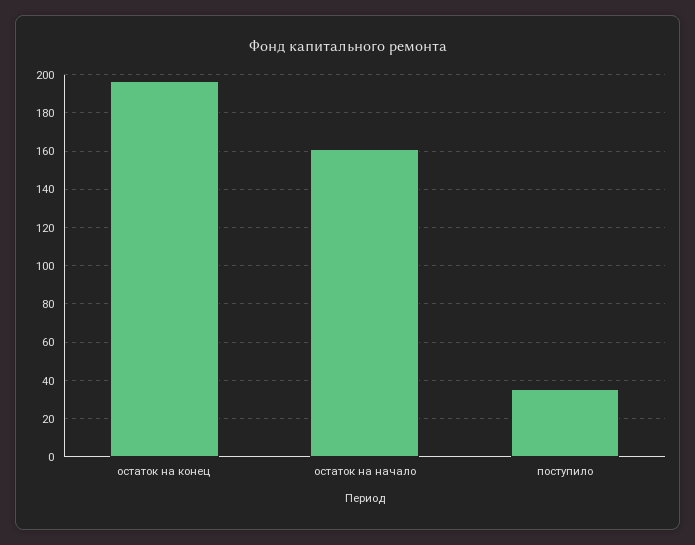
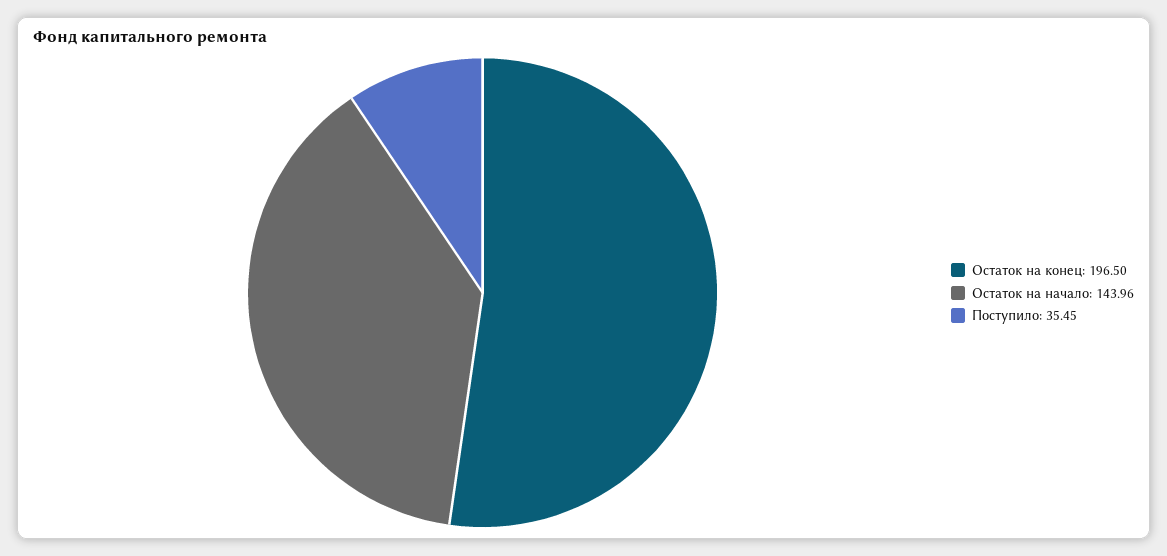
  {
    "остаток на конец": 196.5,
-   "остаток на начало": 160,
+   "остаток на начало": 143.96,
    "поступило": 35.45
  }

